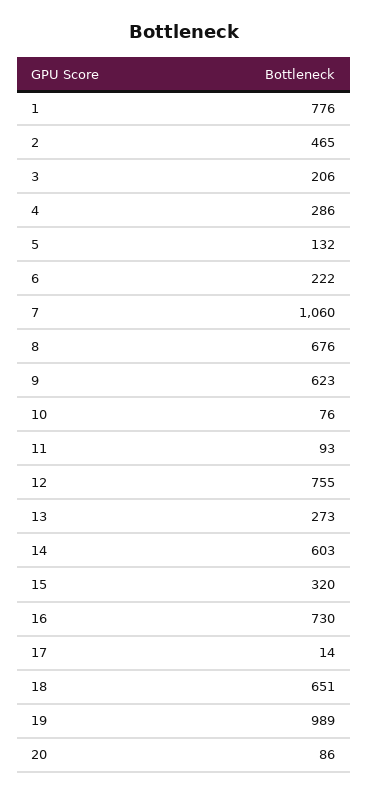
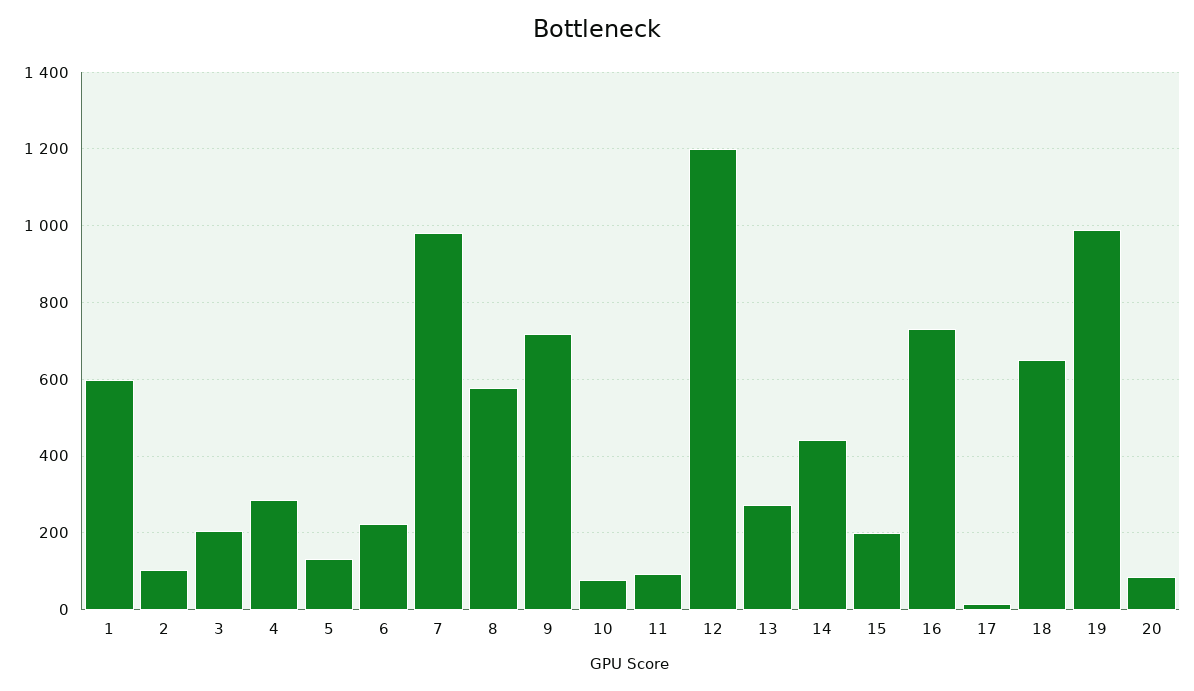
  {
-   "1": 776,
+   "1": 600,
-   "2": 465,
+   "2": 100,
    "3": 206,
    "4": 286,
    "5": 132,
    "6": 222,
-   "7": 1060,
+   "7": 980,
-   "8": 676,
+   "8": 580,
-   "9": 623,
+   "9": 720,
    "10": 76,
    "11": 93,
-   "12": 755,
+   "12": 1200,
    "13": 273,
-   "14": 603,
+   "14": 440,
-   "15": 320,
+   "15": 200,
    "16": 730,
    "17": 14,
    "18": 651,
    "19": 989,
    "20": 86
  }

